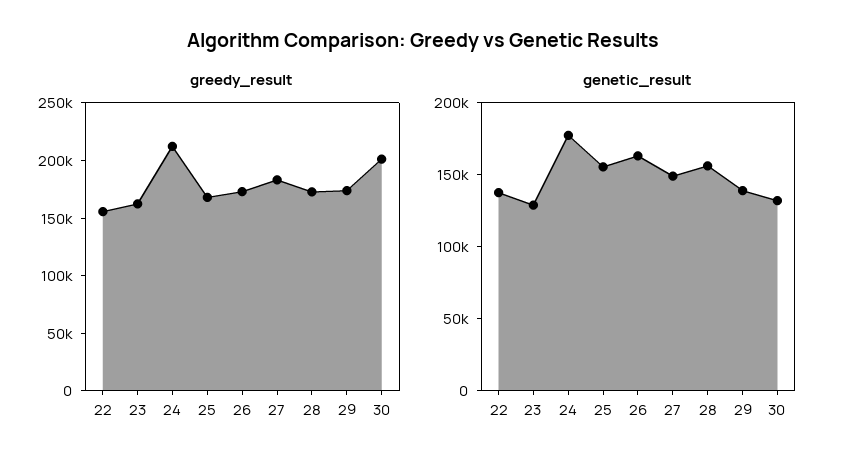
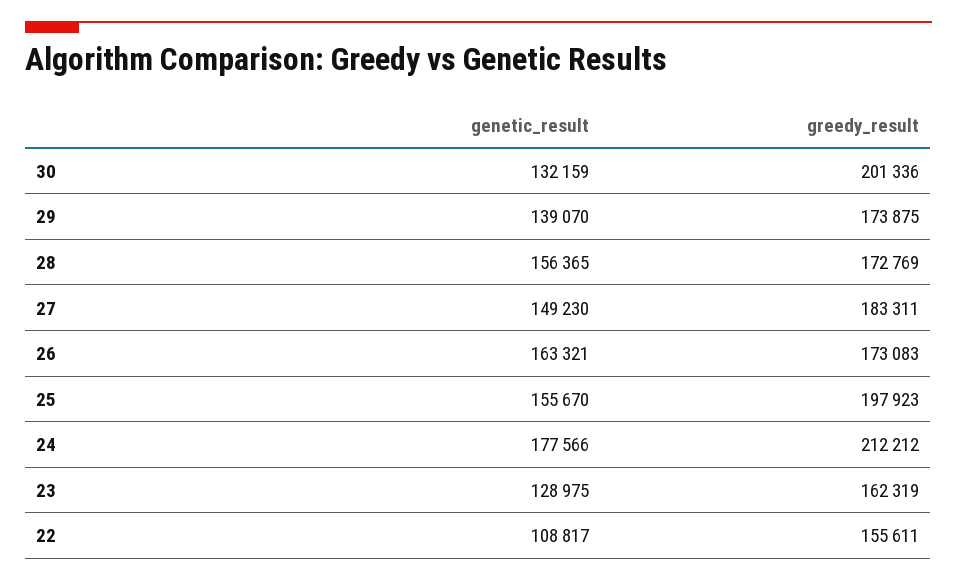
  {
    "greedy_result": {
      "22": 155611,
      "23": 162319,
      "24": 212212,
-     "25": 170000,
+     "25": 197923,
      "26": 173083,
      "27": 183311,
      "28": 172769,
      "29": 173875,
      "30": 201336
    },
    "genetic_result": {
-     "22": 140000,
+     "22": 108817,
      "23": 128975,
      "24": 177566,
      "25": 155670,
      "26": 163321,
      "27": 149230,
      "28": 156365,
      "29": 139070,
      "30": 132159
    }
  }

